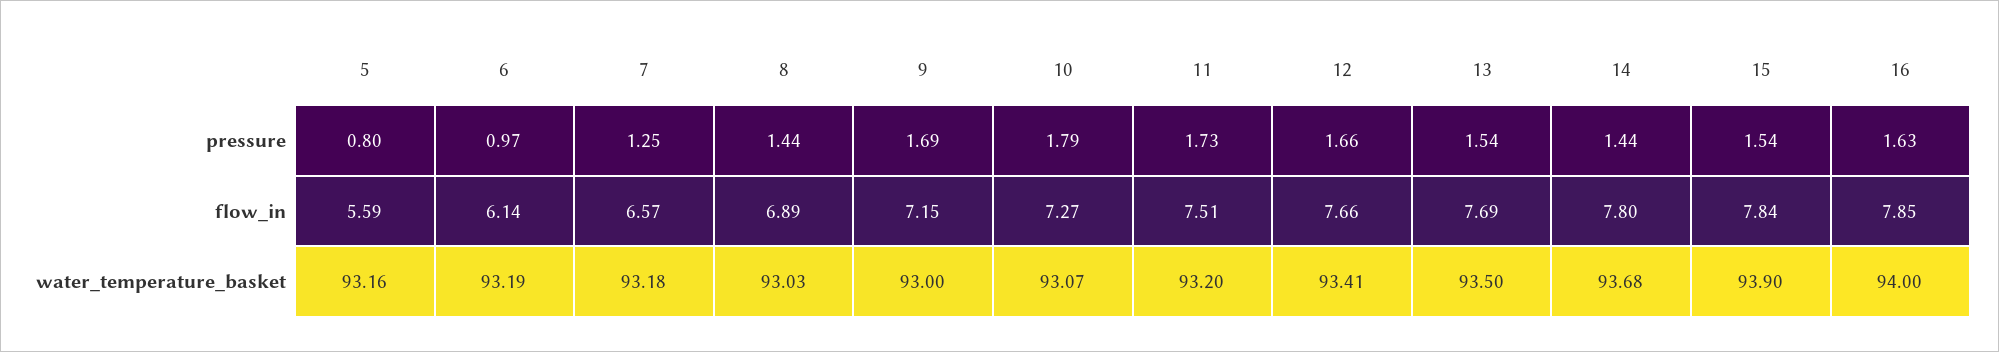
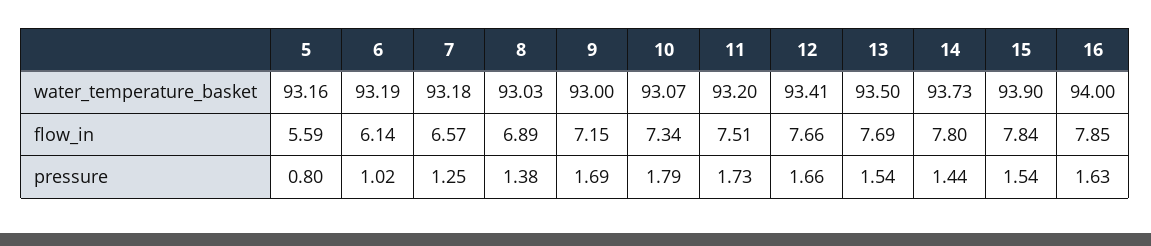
  {
    "5": {
      "pressure": 0.8,
      "flow_in": 5.59,
      "water_temperature_basket": 93.16
    },
    "6": {
-     "pressure": 0.97,
+     "pressure": 1.02,
      "flow_in": 6.14,
      "water_temperature_basket": 93.19
    },
    "7": {
      "pressure": 1.25,
      "flow_in": 6.57,
      "water_temperature_basket": 93.18
    },
    "8": {
-     "pressure": 1.44,
+     "pressure": 1.38,
      "flow_in": 6.89,
      "water_temperature_basket": 93.03
    },
    "9": {
      "pressure": 1.69,
      "flow_in": 7.15,
      "water_temperature_basket": 93
    },
    "10": {
      "pressure": 1.79,
-     "flow_in": 7.27,
+     "flow_in": 7.34,
      "water_temperature_basket": 93.07
    },
    "11": {
      "pressure": 1.73,
      "flow_in": 7.51,
      "water_temperature_basket": 93.2
    },
    "12": {
      "pressure": 1.66,
      "flow_in": 7.66,
      "water_temperature_basket": 93.41
    },
    "13": {
      "pressure": 1.54,
      "flow_in": 7.69,
      "water_temperature_basket": 93.5
    },
    "14": {
      "pressure": 1.44,
      "flow_in": 7.8,
-     "water_temperature_basket": 93.68
+     "water_temperature_basket": 93.73
    },
    "15": {
      "pressure": 1.54,
      "flow_in": 7.84,
      "water_temperature_basket": 93.9
    },
    "16": {
      "pressure": 1.63,
      "flow_in": 7.85,
      "water_temperature_basket": 94
    }
  }

